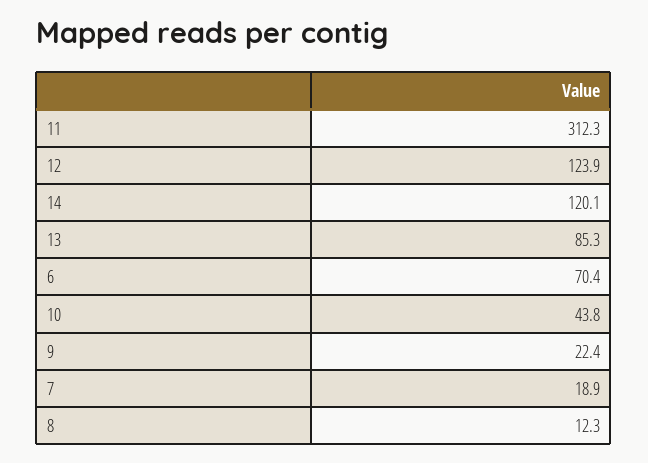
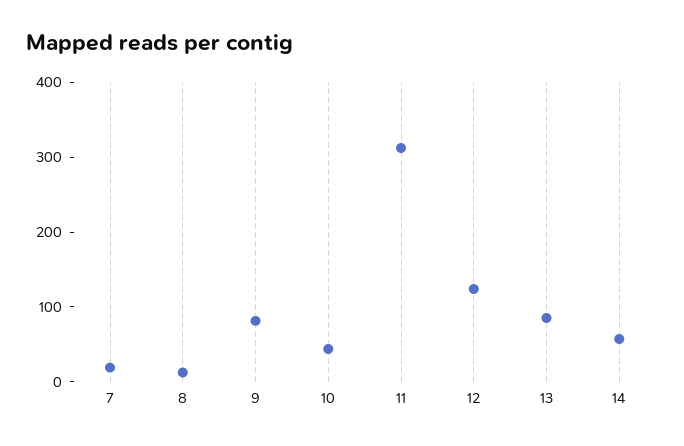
  {
    "11": 312.3,
    "12": 123.9,
-   "14": 120.1,
+   "14": 60,
    "13": 85.3,
-   "6": 70.4,
    "10": 43.8,
-   "9": 22.4,
+   "9": 80,
    "7": 18.9,
    "8": 12.3
  }

